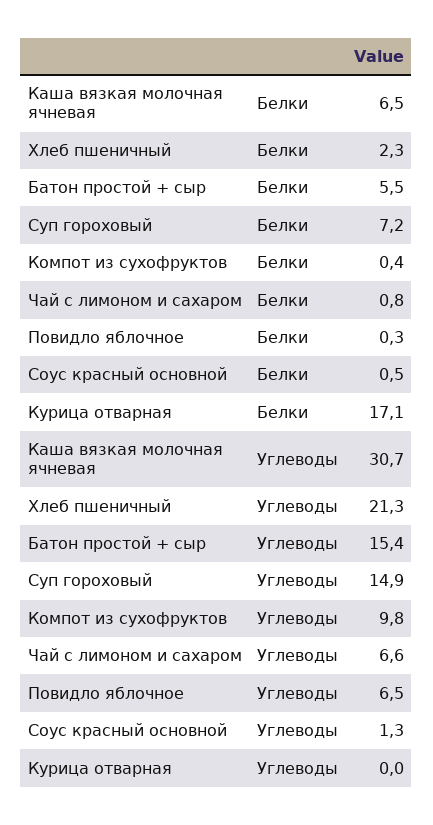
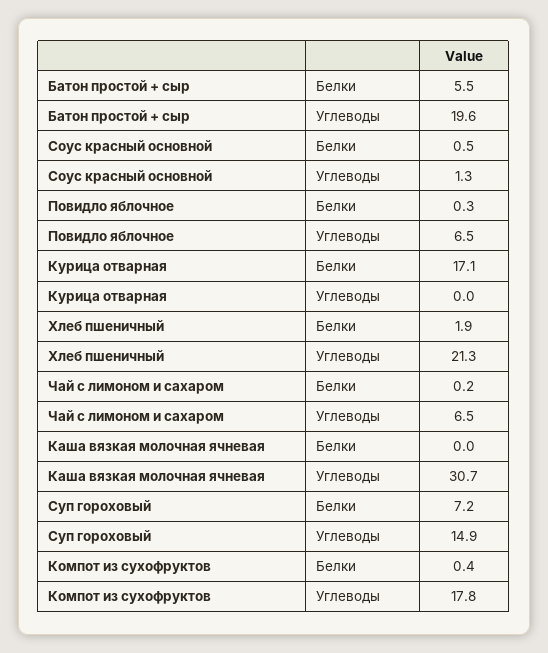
  {
    "Каша вязкая молочная ячневая": {
-     "Белки": 6.5,
+     "Белки": 0,
      "Углеводы": 30.7
    },
    "Хлеб пшеничный": {
-     "Белки": 2.3,
+     "Белки": 1.9,
      "Углеводы": 21.3
    },
    "Батон простой + сыр": {
      "Белки": 5.5,
-     "Углеводы": 15.4
+     "Углеводы": 19.6
    },
    "Суп гороховый": {
      "Белки": 7.2,
      "Углеводы": 14.9
    },
    "Компот из сухофруктов": {
      "Белки": 0.4,
-     "Углеводы": 9.8
+     "Углеводы": 17.8
    },
    "Чай с лимоном и сахаром": {
-     "Белки": 0.8,
+     "Белки": 0.2,
-     "Углеводы": 6.6
+     "Углеводы": 6.5
    },
    "Повидло яблочное": {
      "Белки": 0.3,
      "Углеводы": 6.5
    },
    "Соус красный основной": {
      "Белки": 0.5,
      "Углеводы": 1.3
    },
    "Курица отварная": {
      "Белки": 17.1,
      "Углеводы": 0
    }
  }

